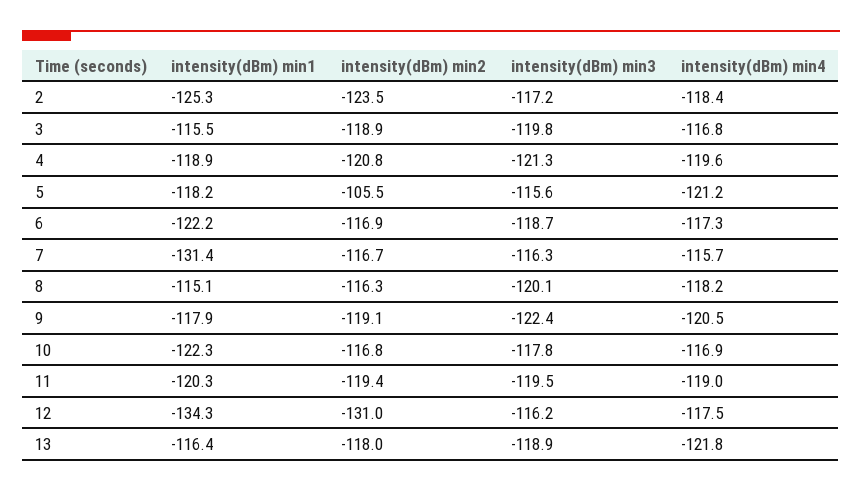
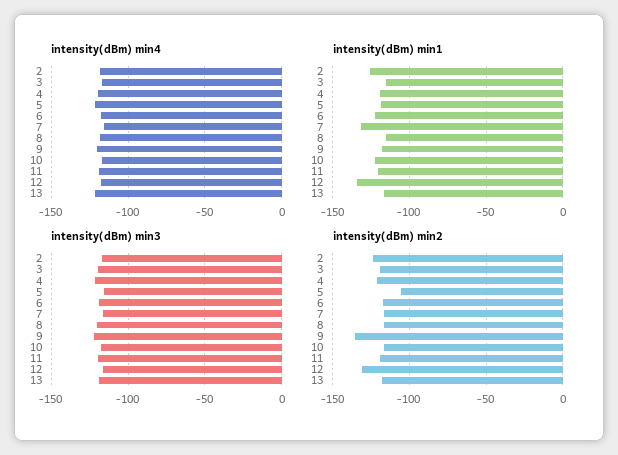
  {
    "intensity(dBm) min1": {
      "2": -125.3,
      "3": -115.5,
      "4": -118.9,
      "5": -118.2,
      "6": -122.2,
      "7": -131.4,
      "8": -115.1,
      "9": -117.9,
      "10": -122.3,
      "11": -120.3,
      "12": -134.3,
      "13": -116.4
    },
    "intensity(dBm) min2": {
      "2": -123.5,
      "3": -118.9,
      "4": -120.8,
      "5": -105.5,
      "6": -116.9,
      "7": -116.7,
      "8": -116.3,
-     "9": -119.1,
+     "9": -135,
      "10": -116.8,
      "11": -119.4,
      "12": -131,
      "13": -118
    },
    "intensity(dBm) min3": {
      "2": -117.2,
      "3": -119.8,
      "4": -121.3,
      "5": -115.6,
      "6": -118.7,
      "7": -116.3,
      "8": -120.1,
      "9": -122.4,
      "10": -117.8,
      "11": -119.5,
      "12": -116.2,
      "13": -118.9
    },
    "intensity(dBm) min4": {
      "2": -118.4,
      "3": -116.8,
      "4": -119.6,
      "5": -121.2,
      "6": -117.3,
      "7": -115.7,
      "8": -118.2,
      "9": -120.5,
      "10": -116.9,
      "11": -119,
      "12": -117.5,
      "13": -121.8
    }
  }

